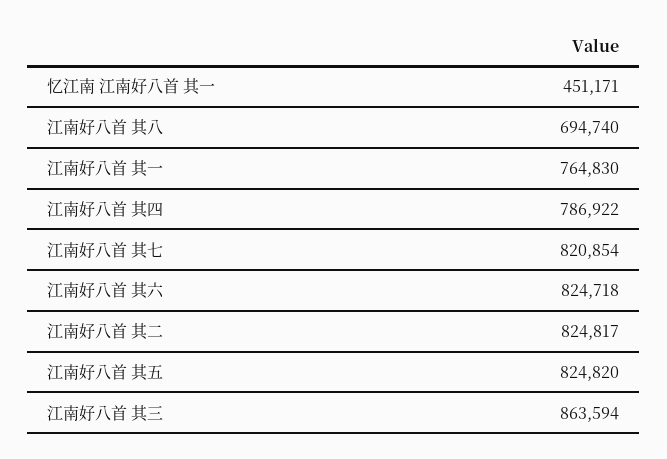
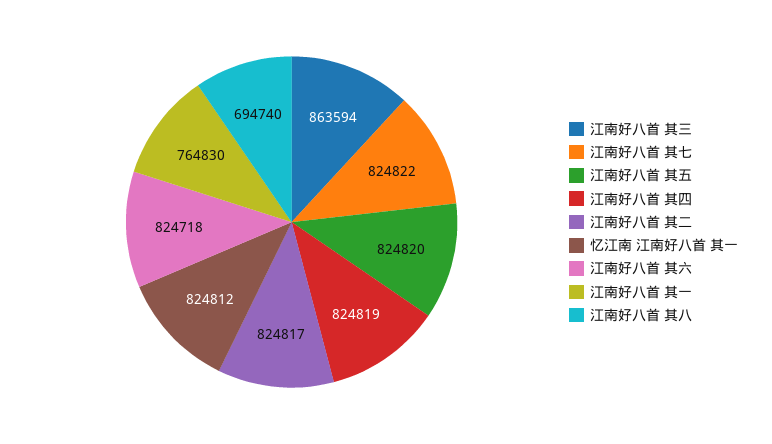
  {
-   "忆江南 江南好八首 其一": 451171,
+   "忆江南 江南好八首 其一": 824812,
    "江南好八首 其八": 694740,
    "江南好八首 其一": 764830,
-   "江南好八首 其四": 786922,
+   "江南好八首 其四": 824819,
-   "江南好八首 其七": 820854,
+   "江南好八首 其七": 824822,
    "江南好八首 其六": 824718,
    "江南好八首 其二": 824817,
    "江南好八首 其五": 824820,
    "江南好八首 其三": 863594
  }

